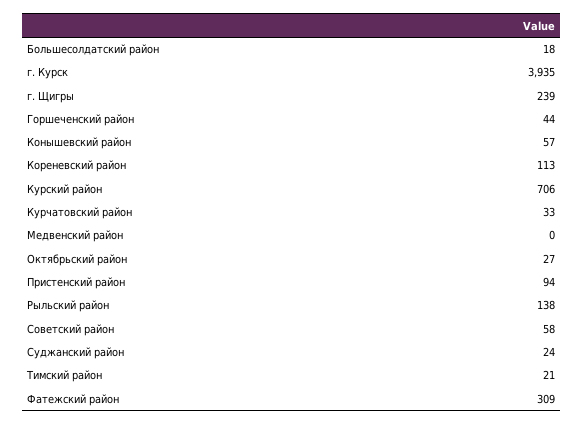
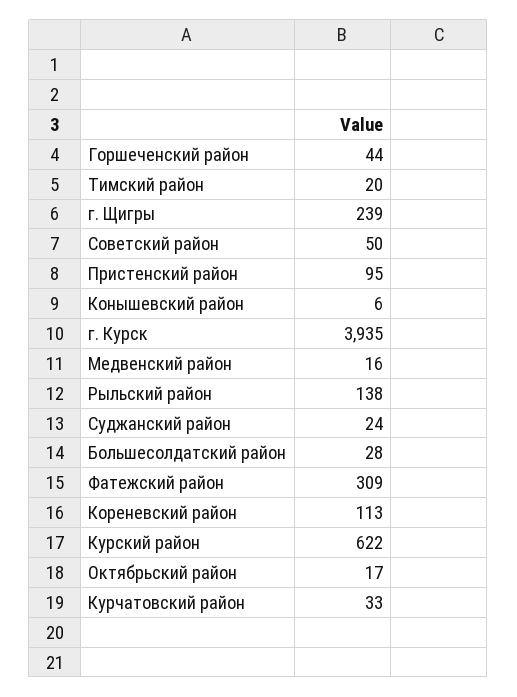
  {
-   "Большесолдатский район": 18,
+   "Большесолдатский район": 28,
    "г. Курск": 3935,
    "г. Щигры": 239,
    "Горшеченский район": 44,
-   "Конышевский район": 57,
+   "Конышевский район": 6,
    "Кореневский район": 113,
-   "Курский район": 706,
+   "Курский район": 622,
    "Курчатовский район": 33,
-   "Медвенский район": 0,
+   "Медвенский район": 16,
-   "Октябрьский район": 27,
+   "Октябрьский район": 17,
-   "Пристенский район": 94,
+   "Пристенский район": 95,
    "Рыльский район": 138,
-   "Советский район": 58,
+   "Советский район": 50,
    "Суджанский район": 24,
-   "Тимский район": 21,
+   "Тимский район": 20,
    "Фатежский район": 309
  }

